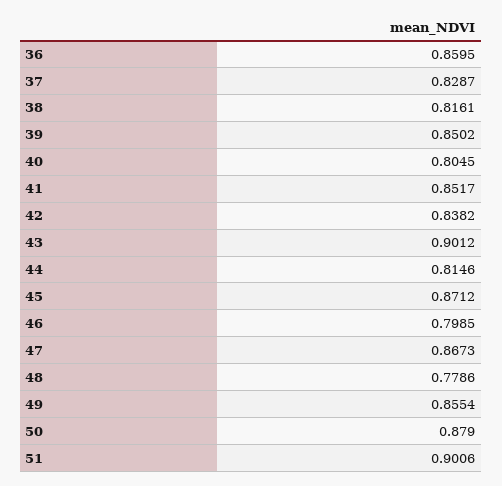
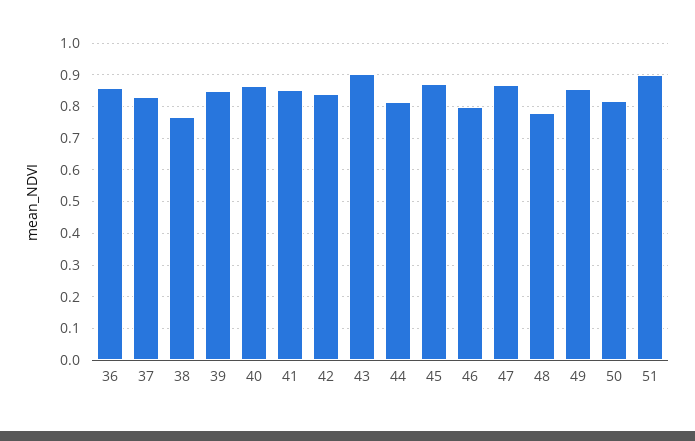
  {
    "36": 0.8595,
    "37": 0.8287,
-   "38": 0.8161,
+   "38": 0.76,
    "39": 0.8502,
-   "40": 0.8045,
+   "40": 0.86,
    "41": 0.8517,
    "42": 0.8382,
    "43": 0.9012,
    "44": 0.8146,
    "45": 0.8712,
    "46": 0.7985,
    "47": 0.8673,
    "48": 0.7786,
    "49": 0.8554,
-   "50": 0.879,
+   "50": 0.82,
    "51": 0.9006
  }

